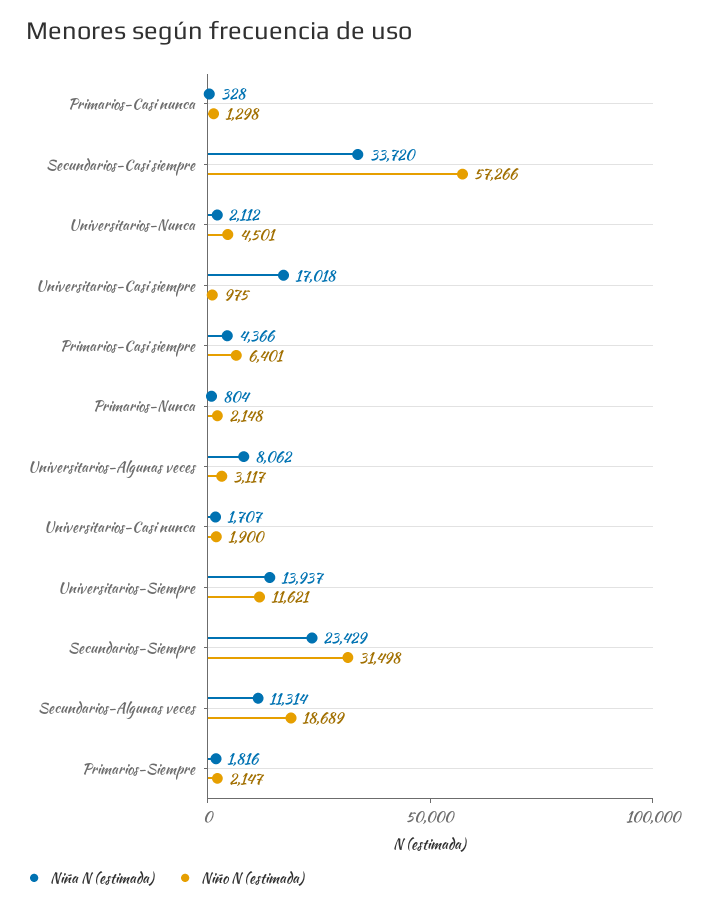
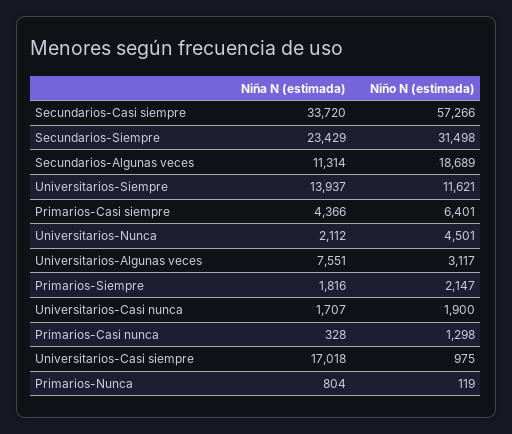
  {
    "Niña N (estimada)": {
      "Primarios-Casi nunca": 328,
      "Secundarios-Casi siempre": 33720,
      "Universitarios-Nunca": 2112,
      "Universitarios-Casi siempre": 17018,
      "Primarios-Casi siempre": 4366,
      "Primarios-Nunca": 804,
-     "Universitarios-Algunas veces": 8062,
+     "Universitarios-Algunas veces": 7551,
      "Universitarios-Casi nunca": 1707,
      "Universitarios-Siempre": 13937,
      "Secundarios-Siempre": 23429,
      "Secundarios-Algunas veces": 11314,
      "Primarios-Siempre": 1816
    },
    "Niño N (estimada)": {
      "Primarios-Casi nunca": 1298,
      "Secundarios-Casi siempre": 57266,
      "Universitarios-Nunca": 4501,
      "Universitarios-Casi siempre": 975,
      "Primarios-Casi siempre": 6401,
-     "Primarios-Nunca": 2148,
+     "Primarios-Nunca": 119,
      "Universitarios-Algunas veces": 3117,
      "Universitarios-Casi nunca": 1900,
      "Universitarios-Siempre": 11621,
      "Secundarios-Siempre": 31498,
      "Secundarios-Algunas veces": 18689,
      "Primarios-Siempre": 2147
    }
  }

